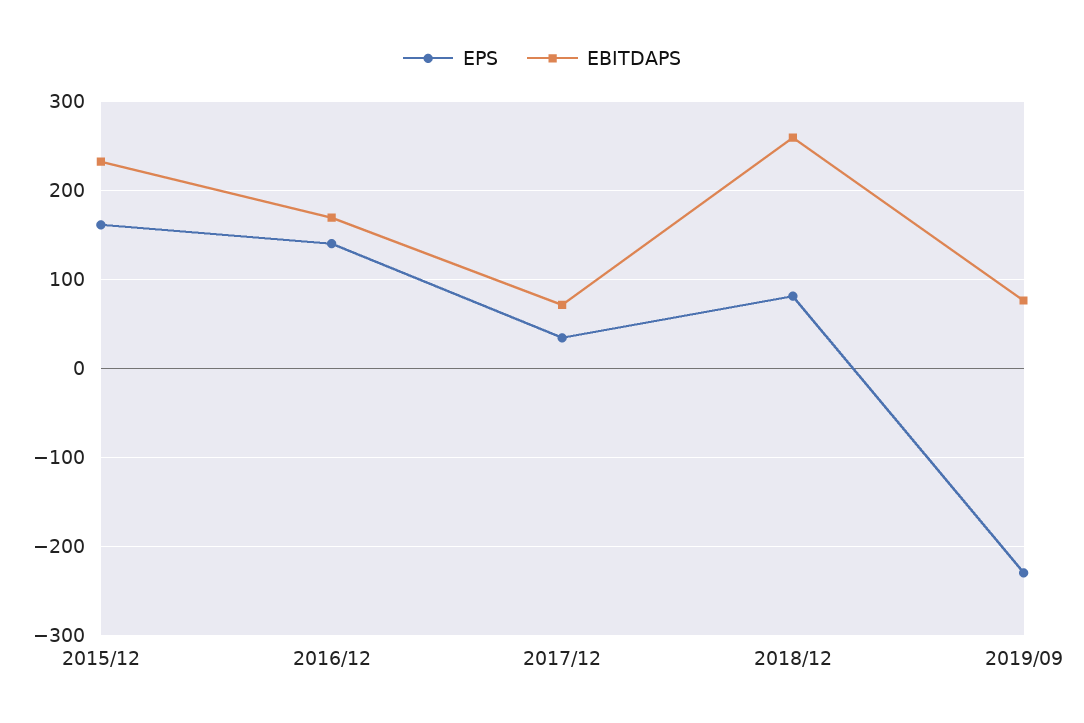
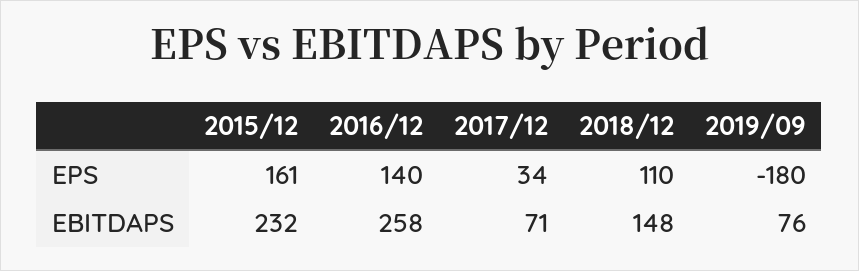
  {
    "EPS": {
      "2015/12": 161,
      "2016/12": 140,
      "2017/12": 34,
-     "2018/12": 80,
+     "2018/12": 110,
-     "2019/09": -230
+     "2019/09": -180
    },
    "EBITDAPS": {
      "2015/12": 232,
-     "2016/12": 170,
+     "2016/12": 258,
      "2017/12": 71,
-     "2018/12": 260,
+     "2018/12": 148,
      "2019/09": 76
    }
  }

